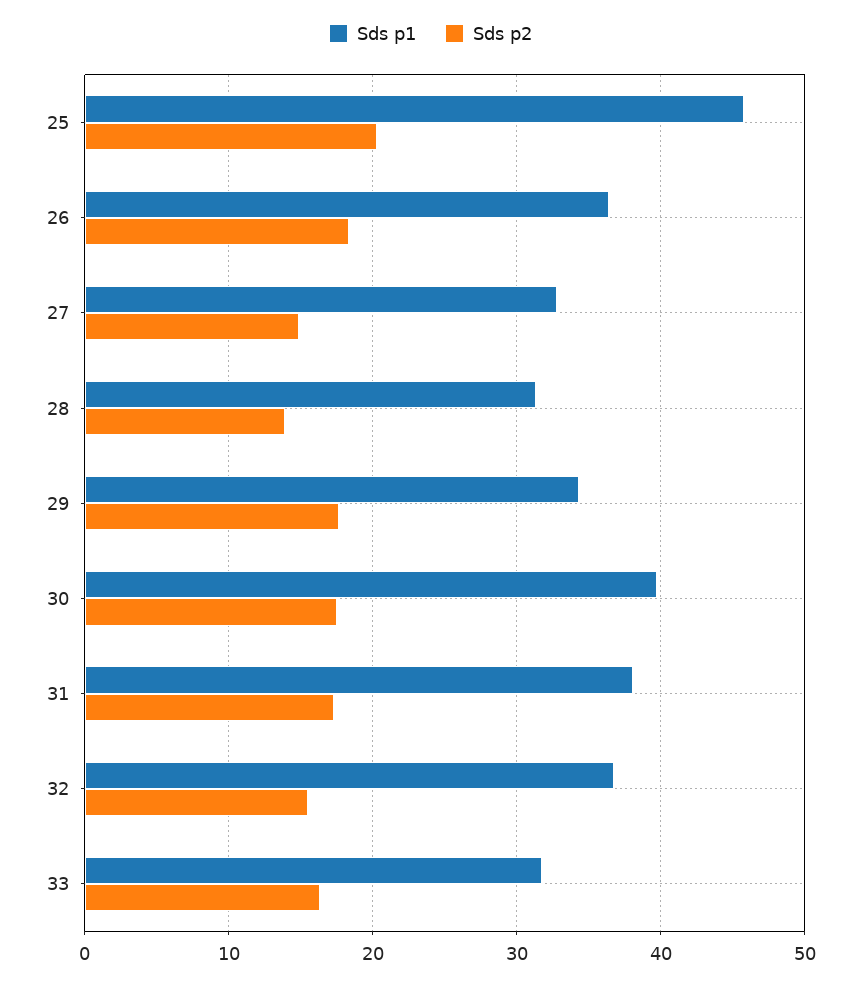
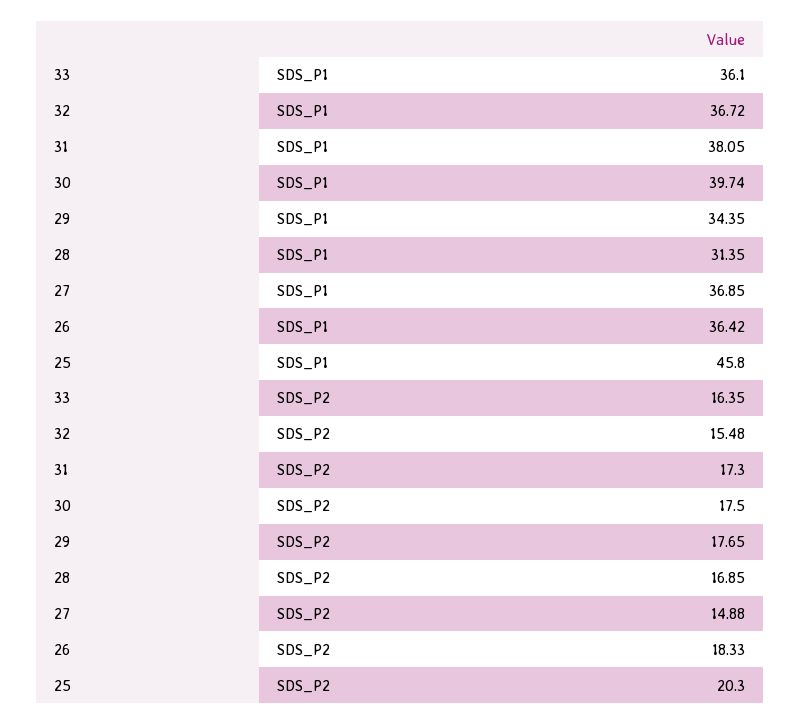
  {
    "Sds p1": {
      "25": 45.8,
      "26": 36.42,
-     "27": 33,
+     "27": 36.85,
      "28": 31.35,
      "29": 34.35,
      "30": 39.74,
      "31": 38.05,
      "32": 36.72,
-     "33": 32
+     "33": 36.1
    },
    "Sds p2": {
      "25": 20.3,
      "26": 18.33,
      "27": 14.88,
-     "28": 14,
+     "28": 16.85,
      "29": 17.65,
      "30": 17.5,
      "31": 17.3,
      "32": 15.48,
      "33": 16.35
    }
  }

